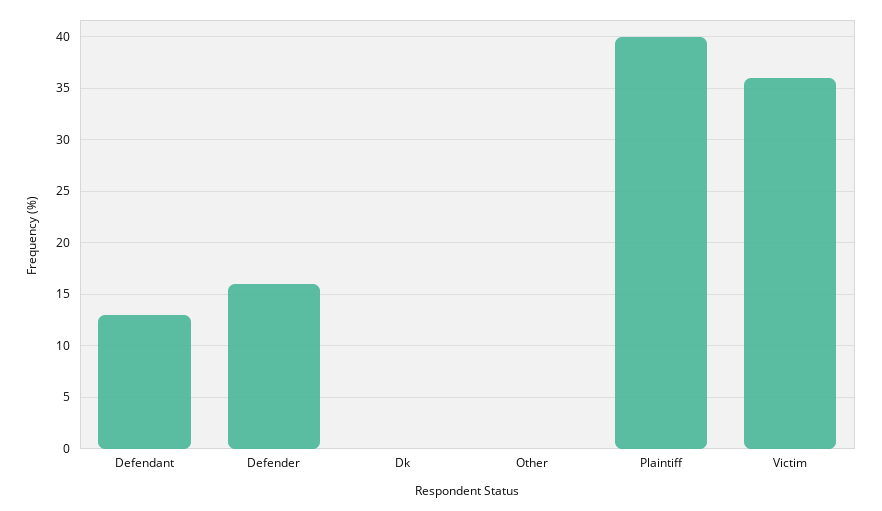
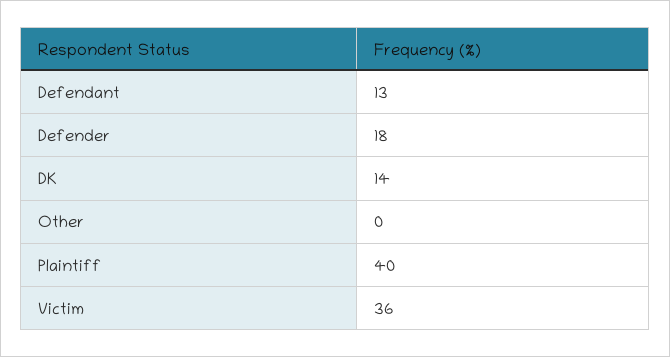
  {
    "Defendant": 13,
-   "Defender": 16,
+   "Defender": 18,
-   "Dk": 0,
+   "Dk": 14,
    "Other": 0,
    "Plaintiff": 40,
    "Victim": 36
  }

